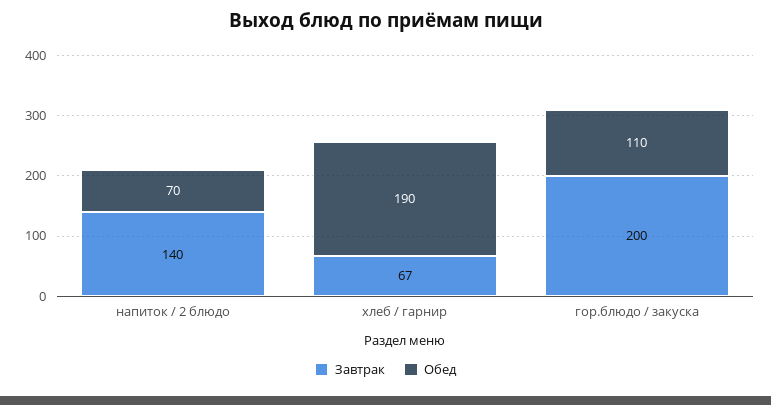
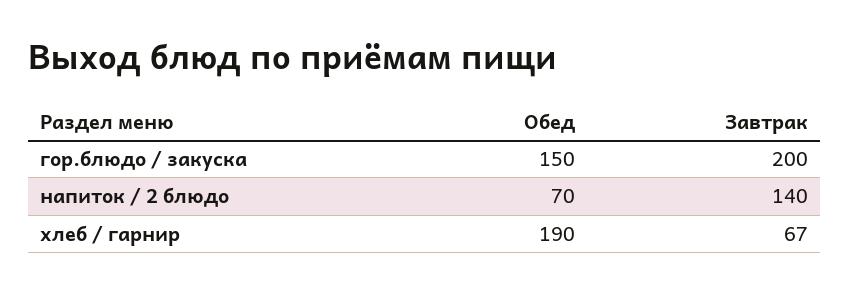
  {
    "Завтрак": {
      "напиток / 2 блюдо": 140,
      "хлеб / гарнир": 67,
      "гор.блюдо / закуска": 200
    },
    "Обед": {
      "напиток / 2 блюдо": 70,
      "хлеб / гарнир": 190,
-     "гор.блюдо / закуска": 110
+     "гор.блюдо / закуска": 150
    }
  }

